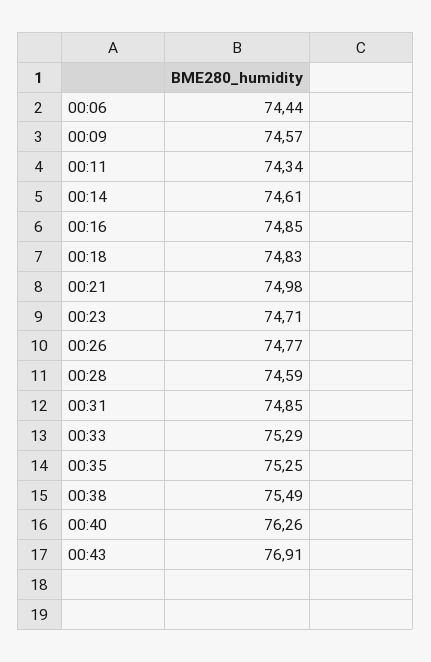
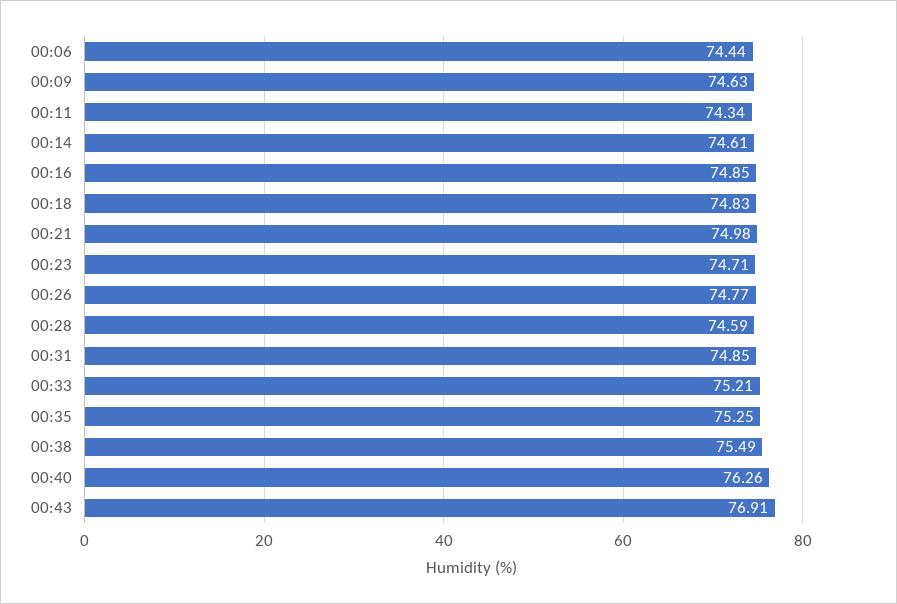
  {
    "00:06": 74.44,
-   "00:09": 74.57,
+   "00:09": 74.63,
    "00:11": 74.34,
    "00:14": 74.61,
    "00:16": 74.85,
    "00:18": 74.83,
    "00:21": 74.98,
    "00:23": 74.71,
    "00:26": 74.77,
    "00:28": 74.59,
    "00:31": 74.85,
-   "00:33": 75.29,
+   "00:33": 75.21,
    "00:35": 75.25,
    "00:38": 75.49,
    "00:40": 76.26,
    "00:43": 76.91
  }

